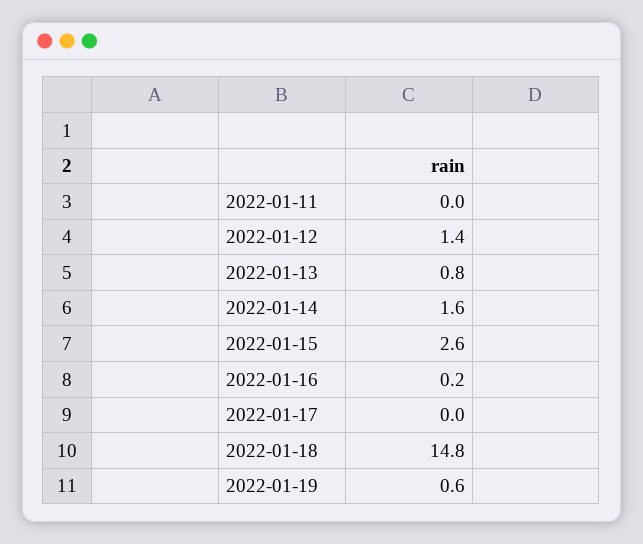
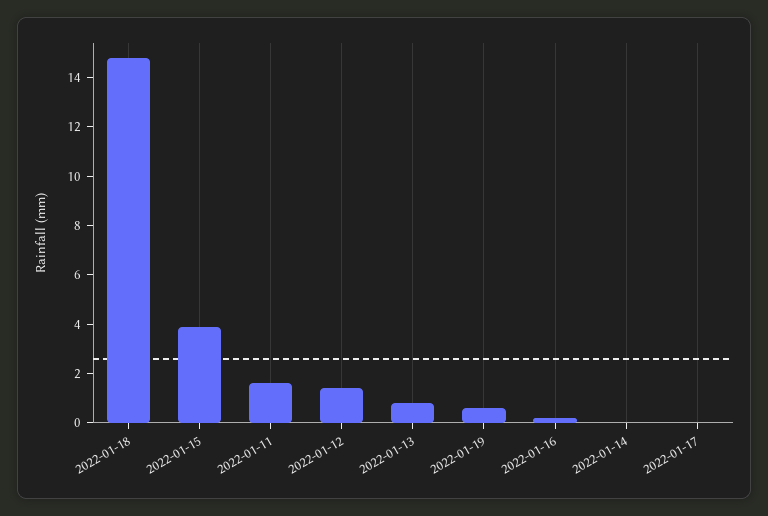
  {
-   "2022-01-11": 0,
+   "2022-01-11": 1.5,
    "2022-01-12": 1.4,
    "2022-01-13": 0.8,
-   "2022-01-14": 1.6,
+   "2022-01-14": 0,
-   "2022-01-15": 2.6,
+   "2022-01-15": 4,
    "2022-01-16": 0.2,
    "2022-01-17": 0,
    "2022-01-18": 14.8,
    "2022-01-19": 0.6
  }

